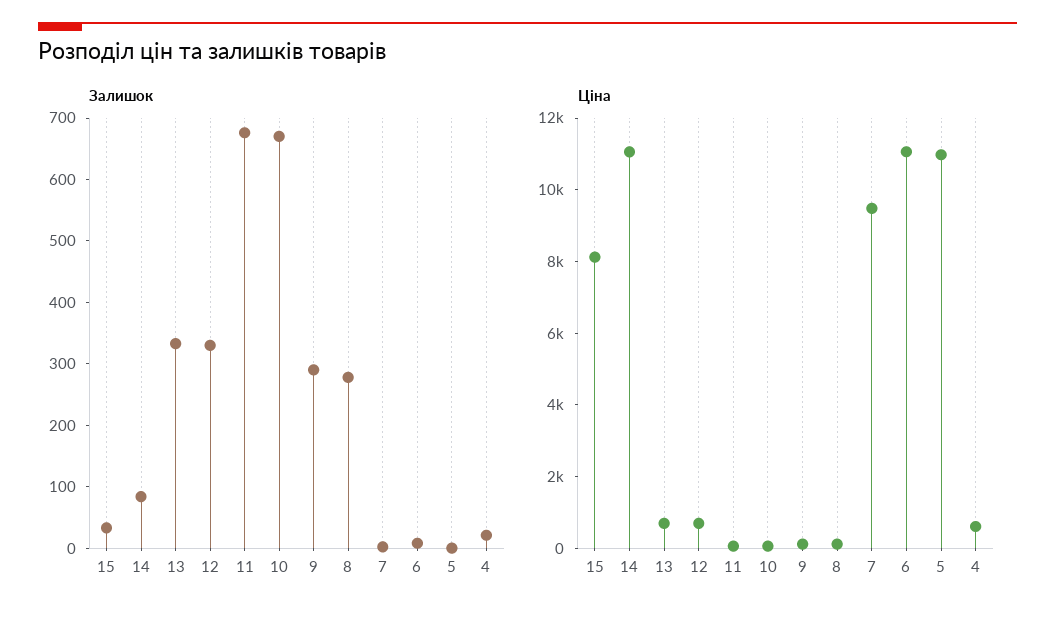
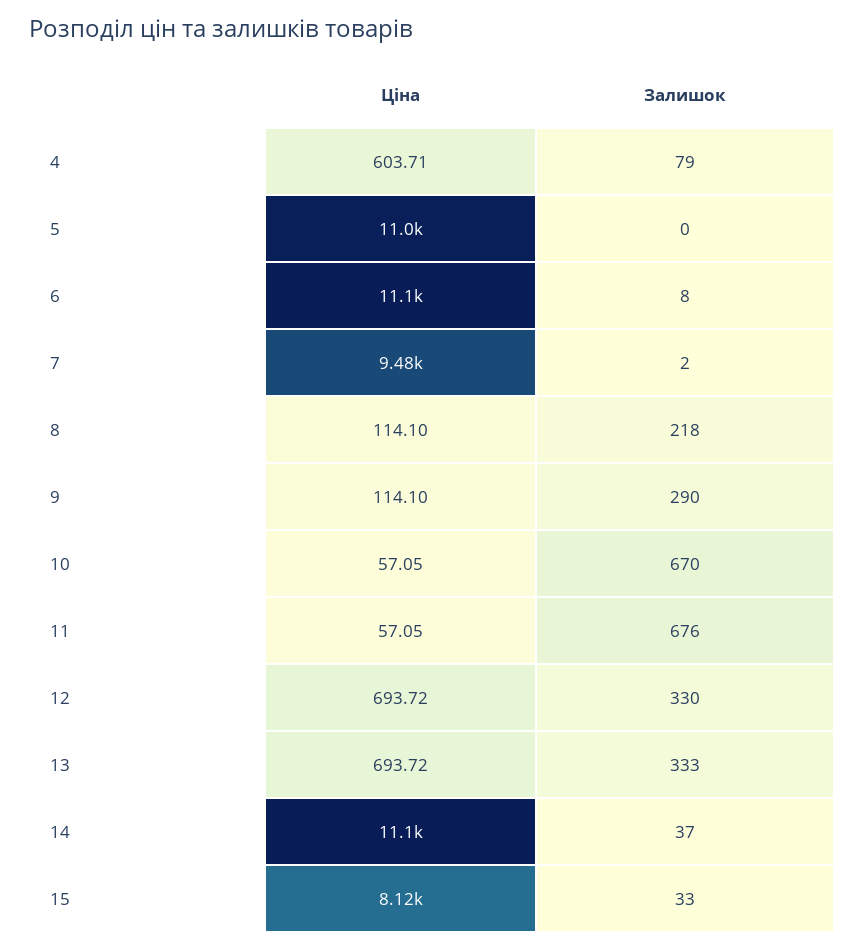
  {
    "Залишок": {
      "15": 33,
-     "14": 80,
+     "14": 37,
      "13": 333,
      "12": 330,
      "11": 676,
      "10": 670,
      "9": 290,
-     "8": 280,
+     "8": 218,
      "7": 2,
      "6": 8,
      "5": 0,
-     "4": 20
+     "4": 79
    },
    "Ціна": {
      "15": 8120,
      "14": 11100,
      "13": 693.72,
      "12": 693.72,
      "11": 57.05,
      "10": 57.05,
      "9": 114.1,
      "8": 114.1,
      "7": 9480,
      "6": 11100,
      "5": 11000,
      "4": 603.71
    }
  }

